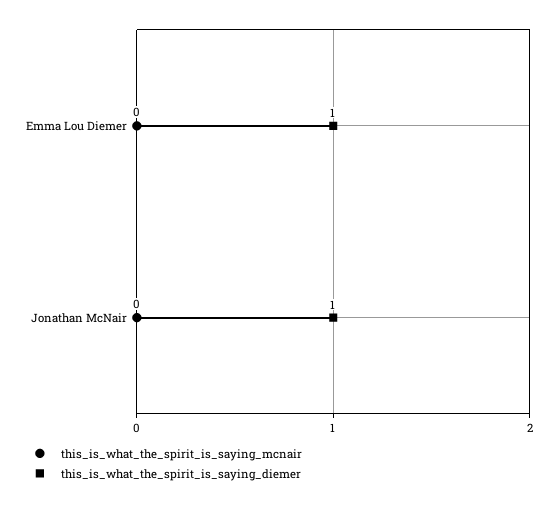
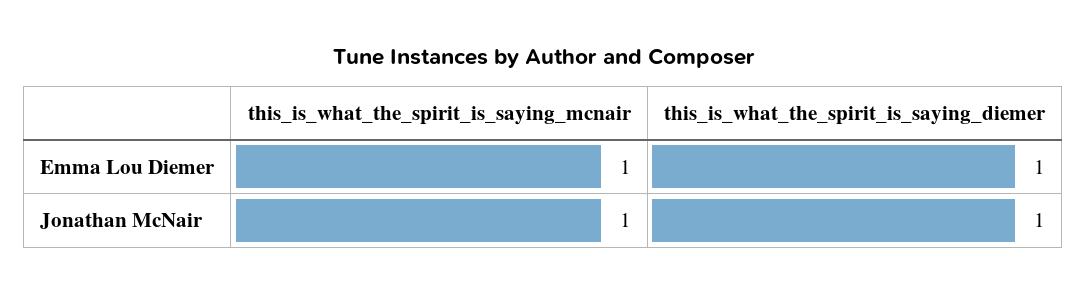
  {
    "this_is_what_the_spirit_is_saying_mcnair": {
-     "Emma Lou Diemer": 0,
+     "Emma Lou Diemer": 1,
-     "Jonathan McNair": 0
+     "Jonathan McNair": 1
    },
    "this_is_what_the_spirit_is_saying_diemer": {
      "Emma Lou Diemer": 1,
      "Jonathan McNair": 1
    }
  }

